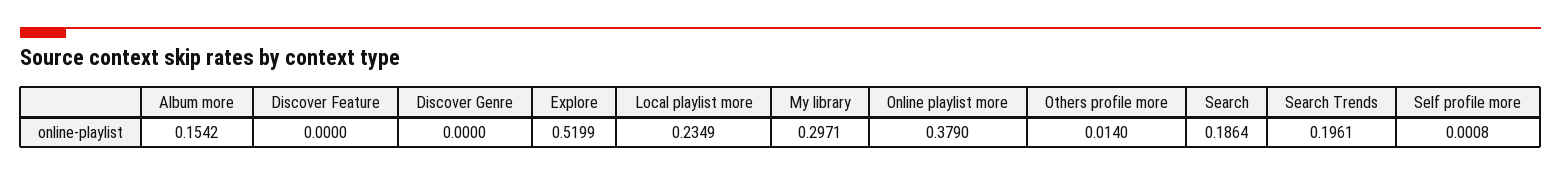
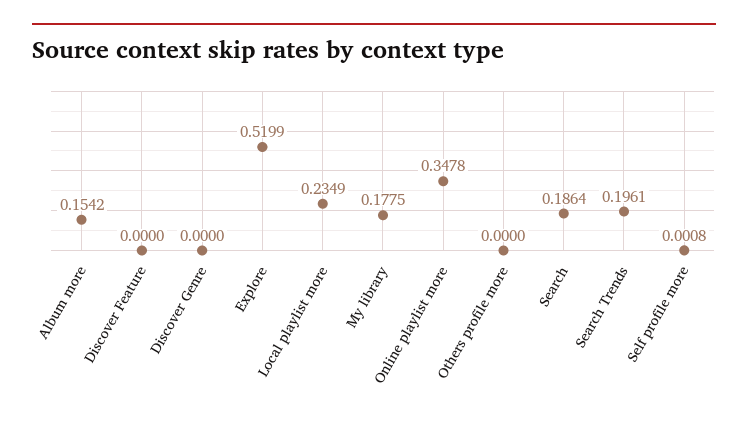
  {
    "Album more": 0.1542,
    "Discover Feature": 0,
    "Discover Genre": 0,
    "Explore": 0.5199,
    "Local playlist more": 0.2349,
-   "My library": 0.2971,
+   "My library": 0.1775,
-   "Online playlist more": 0.379,
+   "Online playlist more": 0.3478,
-   "Others profile more": 0.014,
+   "Others profile more": 0,
    "Search": 0.1864,
    "Search Trends": 0.1961,
    "Self profile more": 0.0008
  }

